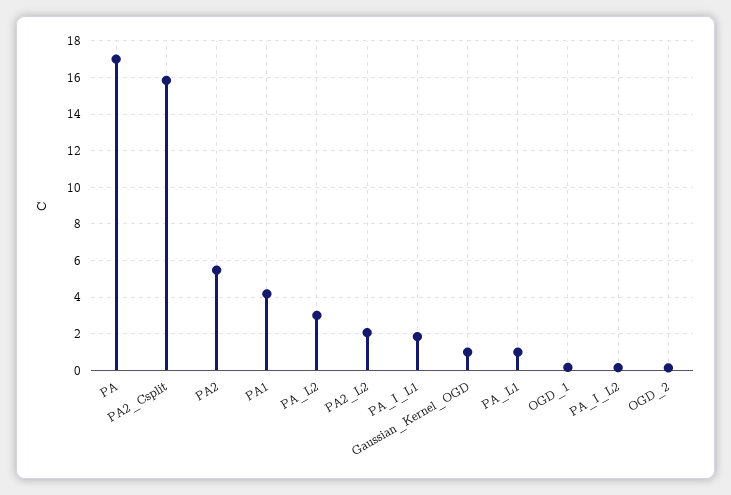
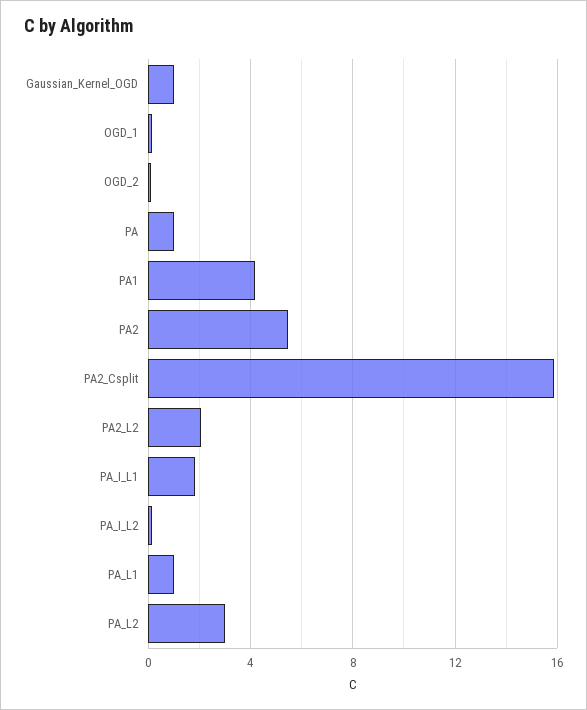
  {
-   "PA": 17,
+   "PA": 1,
    "PA2_Csplit": 16,
    "PA2": 5.5,
    "PA1": 4,
    "PA_L2": 3,
    "PA2_L2": 2,
    "PA_I_L1": 2,
    "Gaussian_Kernel_OGD": 1,
    "PA_L1": 1,
    "OGD_1": 0,
    "PA_I_L2": 0,
    "OGD_2": 0
  }

